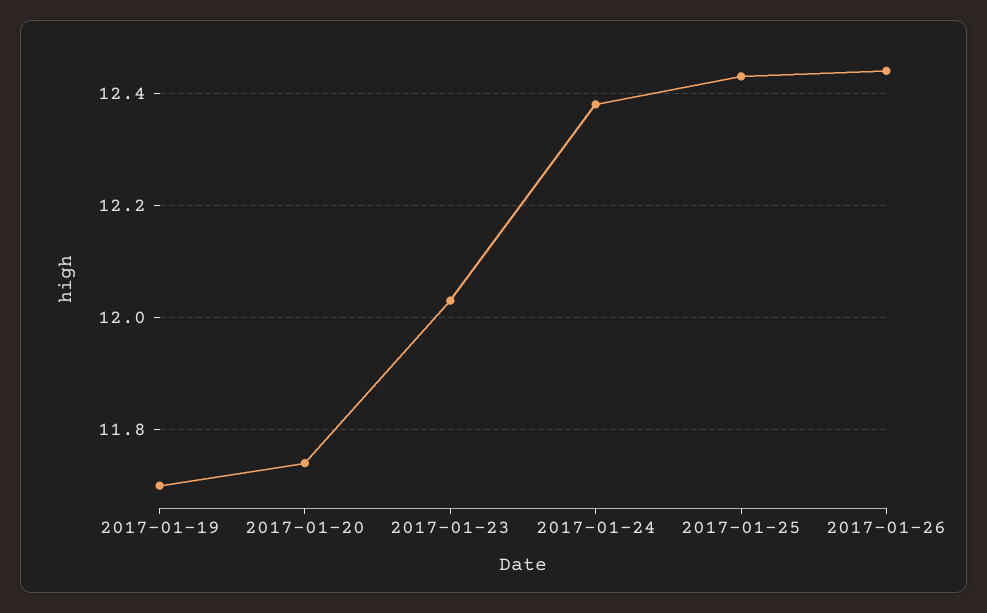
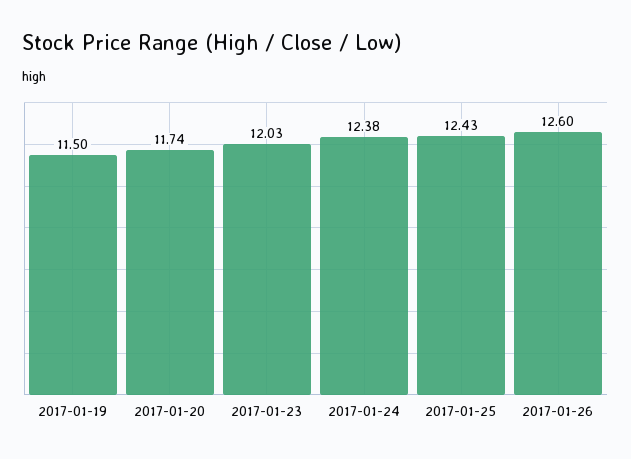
  {
-   "2017-01-19": 11.7,
+   "2017-01-19": 11.5,
    "2017-01-20": 11.74,
    "2017-01-23": 12.03,
    "2017-01-24": 12.38,
    "2017-01-25": 12.43,
-   "2017-01-26": 12.45
+   "2017-01-26": 12.6
  }

